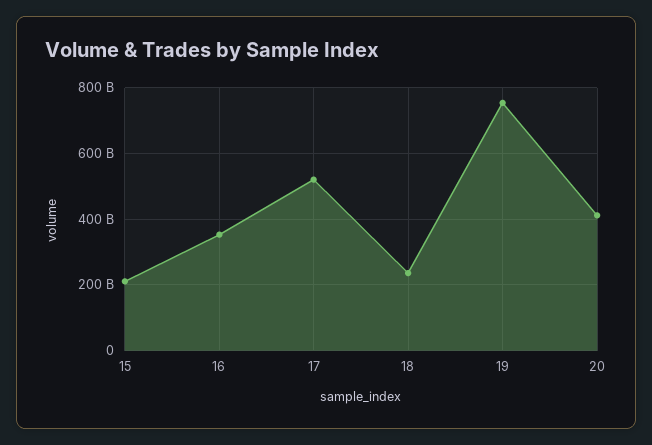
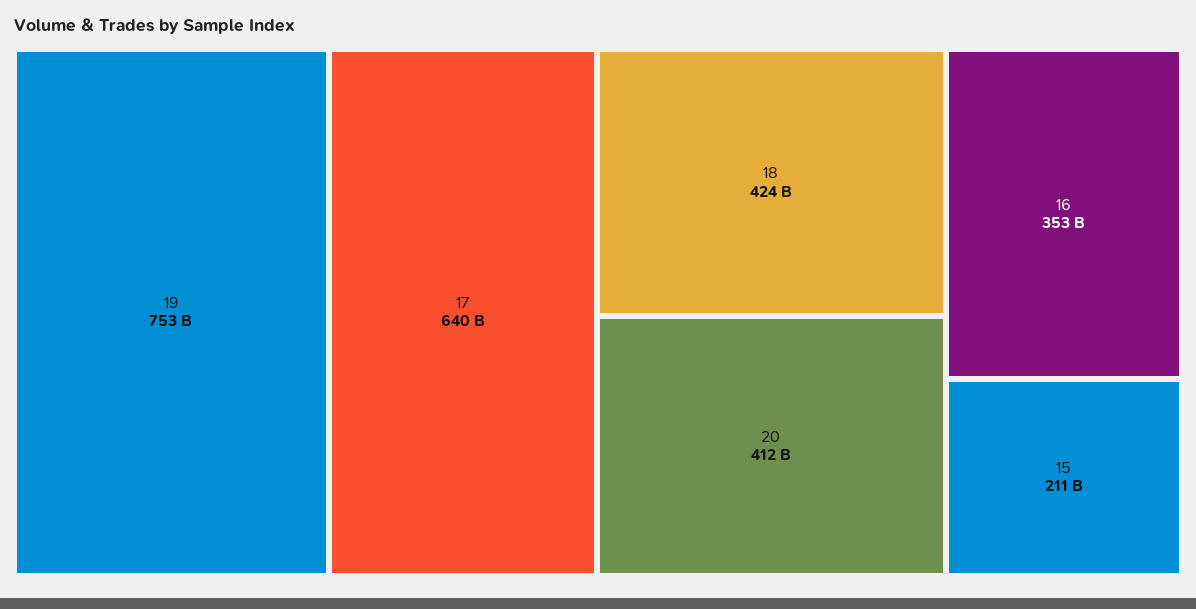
  {
    "15": 211000000000,
    "16": 353000000000,
-   "17": 520000000000,
+   "17": 640000000000,
-   "18": 240000000000,
+   "18": 424000000000,
    "19": 753000000000,
    "20": 412000000000
  }

